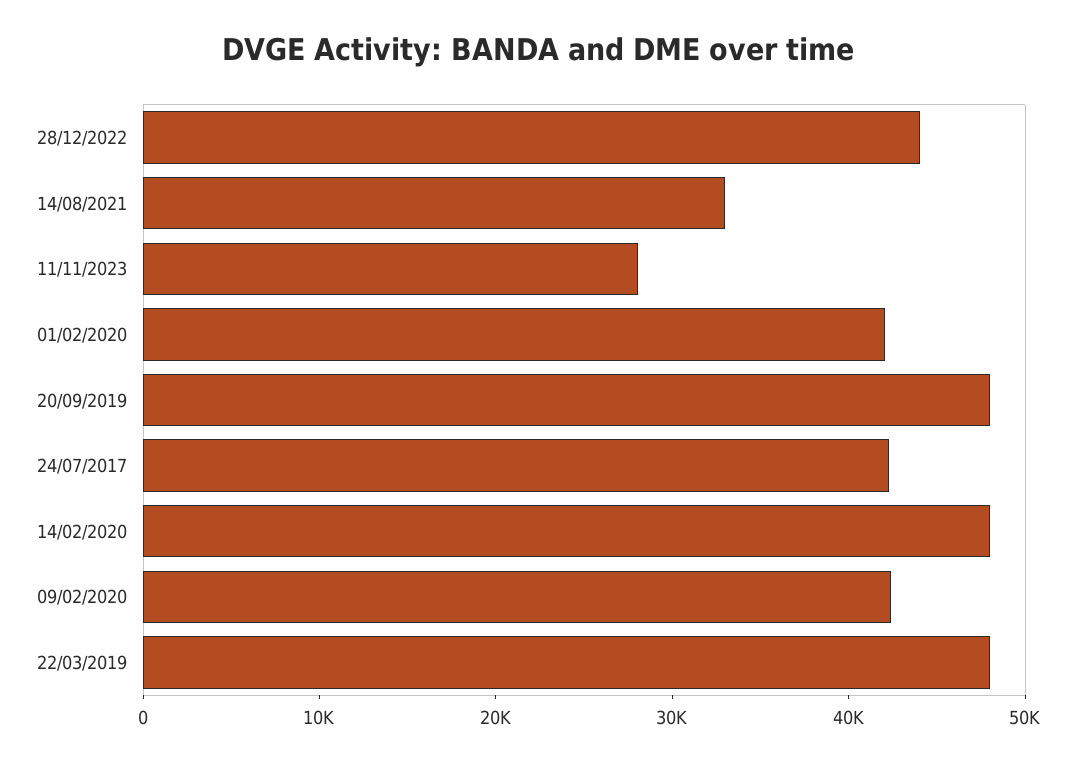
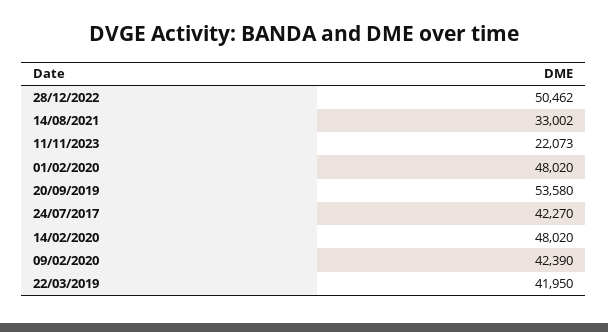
  {
-   "28/12/2022": 44000,
+   "28/12/2022": 50462,
    "14/08/2021": 33002,
-   "11/11/2023": 28000,
+   "11/11/2023": 22073,
-   "01/02/2020": 42000,
+   "01/02/2020": 48020,
-   "20/09/2019": 48000,
+   "20/09/2019": 53580,
    "24/07/2017": 42270,
    "14/02/2020": 48020,
    "09/02/2020": 42390,
-   "22/03/2019": 48000
+   "22/03/2019": 41950
  }

